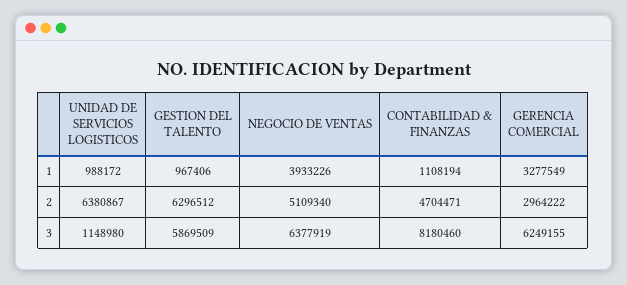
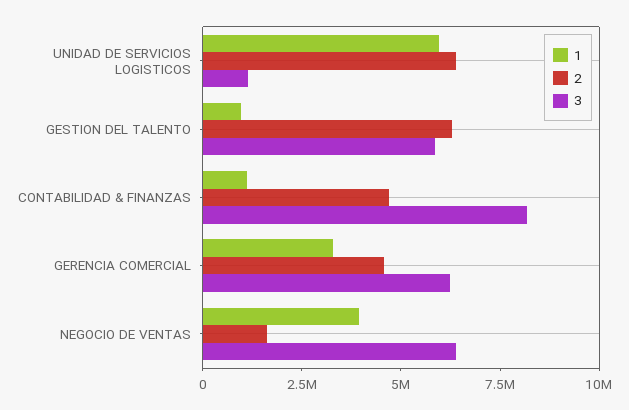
  {
    "1": {
-     "UNIDAD DE SERVICIOS LOGISTICOS": 988172,
+     "UNIDAD DE SERVICIOS LOGISTICOS": 6000000,
      "GESTION DEL TALENTO": 967406,
      "NEGOCIO DE VENTAS": 3933226,
      "CONTABILIDAD & FINANZAS": 1108194,
      "GERENCIA COMERCIAL": 3277549
    },
    "2": {
      "UNIDAD DE SERVICIOS LOGISTICOS": 6380867,
      "GESTION DEL TALENTO": 6296512,
-     "NEGOCIO DE VENTAS": 5109340,
+     "NEGOCIO DE VENTAS": 1500000,
      "CONTABILIDAD & FINANZAS": 4704471,
-     "GERENCIA COMERCIAL": 2964222
+     "GERENCIA COMERCIAL": 4500000
    },
    "3": {
      "UNIDAD DE SERVICIOS LOGISTICOS": 1148980,
      "GESTION DEL TALENTO": 5869509,
      "NEGOCIO DE VENTAS": 6377919,
      "CONTABILIDAD & FINANZAS": 8180460,
      "GERENCIA COMERCIAL": 6249155
    }
  }

